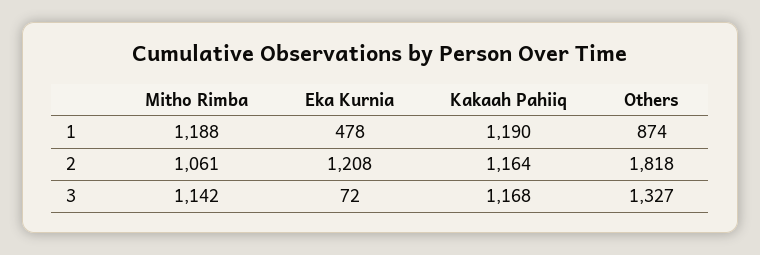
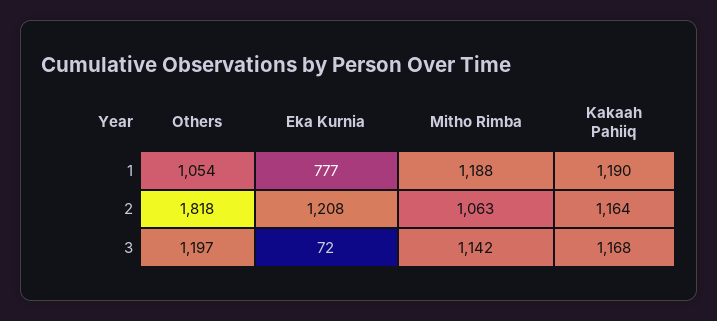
  {
    "Mitho Rimba": {
      "1": 1188,
-     "2": 1061,
+     "2": 1063,
      "3": 1142
    },
    "Eka Kurnia": {
-     "1": 478,
+     "1": 777,
      "2": 1208,
      "3": 72
    },
    "Kakaah Pahiiq": {
      "1": 1190,
      "2": 1164,
      "3": 1168
    },
    "Others": {
-     "1": 874,
+     "1": 1054,
      "2": 1818,
-     "3": 1327
+     "3": 1197
    }
  }

